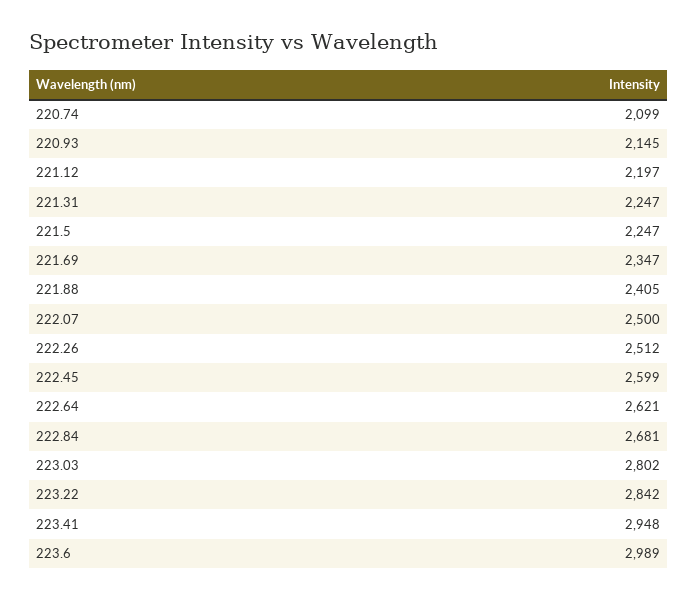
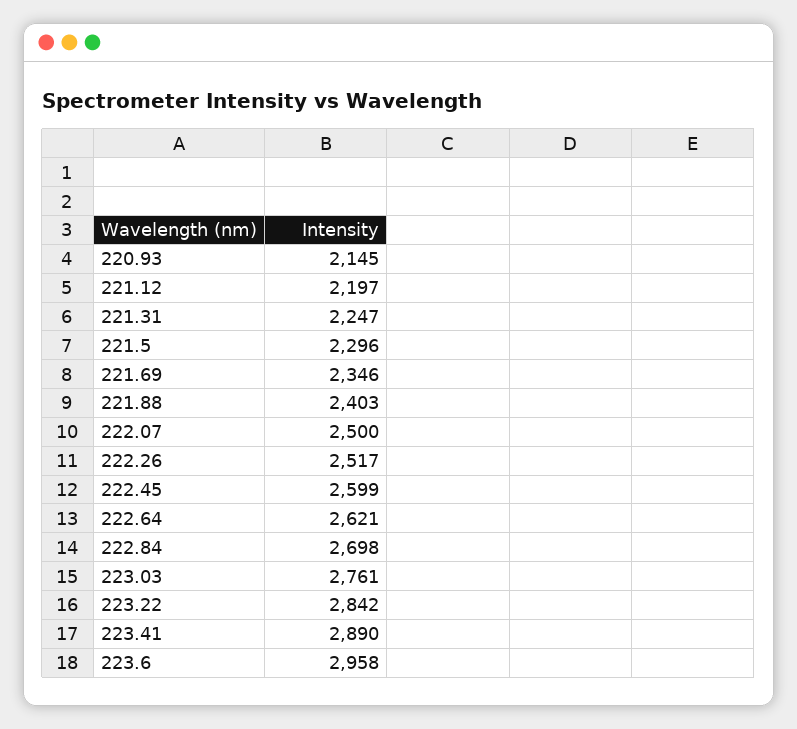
  {
-   "220.74": 2099,
    "220.93": 2145,
    "221.12": 2197,
    "221.31": 2247,
-   "221.5": 2247,
+   "221.5": 2296,
-   "221.69": 2347,
+   "221.69": 2346,
-   "221.88": 2405,
+   "221.88": 2403,
    "222.07": 2500,
-   "222.26": 2512,
+   "222.26": 2517,
    "222.45": 2599,
    "222.64": 2621,
-   "222.84": 2681,
+   "222.84": 2698,
-   "223.03": 2802,
+   "223.03": 2761,
    "223.22": 2842,
-   "223.41": 2948,
+   "223.41": 2890,
-   "223.6": 2989
+   "223.6": 2958
  }

